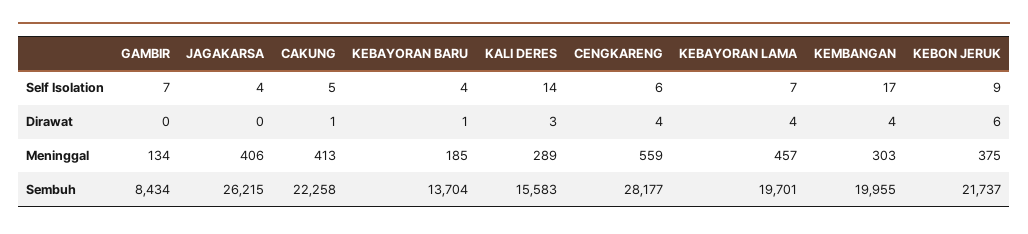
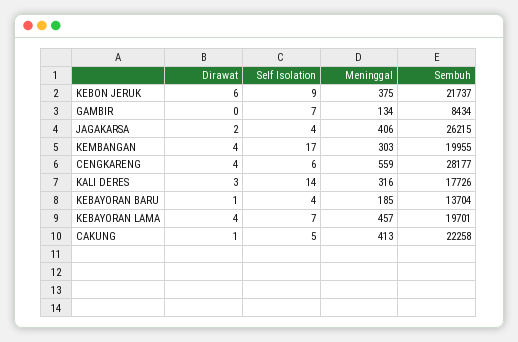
  {
    "GAMBIR": {
      "Self Isolation": 7,
      "Dirawat": 0,
      "Meninggal": 134,
      "Sembuh": 8434
    },
    "JAGAKARSA": {
      "Self Isolation": 4,
-     "Dirawat": 0,
+     "Dirawat": 2,
      "Meninggal": 406,
      "Sembuh": 26215
    },
    "CAKUNG": {
      "Self Isolation": 5,
      "Dirawat": 1,
      "Meninggal": 413,
      "Sembuh": 22258
    },
    "KEBAYORAN BARU": {
      "Self Isolation": 4,
      "Dirawat": 1,
      "Meninggal": 185,
      "Sembuh": 13704
    },
    "KALI DERES": {
      "Self Isolation": 14,
      "Dirawat": 3,
-     "Meninggal": 289,
+     "Meninggal": 316,
-     "Sembuh": 15583
+     "Sembuh": 17726
    },
    "CENGKARENG": {
      "Self Isolation": 6,
      "Dirawat": 4,
      "Meninggal": 559,
      "Sembuh": 28177
    },
    "KEBAYORAN LAMA": {
      "Self Isolation": 7,
      "Dirawat": 4,
      "Meninggal": 457,
      "Sembuh": 19701
    },
    "KEMBANGAN": {
      "Self Isolation": 17,
      "Dirawat": 4,
      "Meninggal": 303,
      "Sembuh": 19955
    },
    "KEBON JERUK": {
      "Self Isolation": 9,
      "Dirawat": 6,
      "Meninggal": 375,
      "Sembuh": 21737
    }
  }

